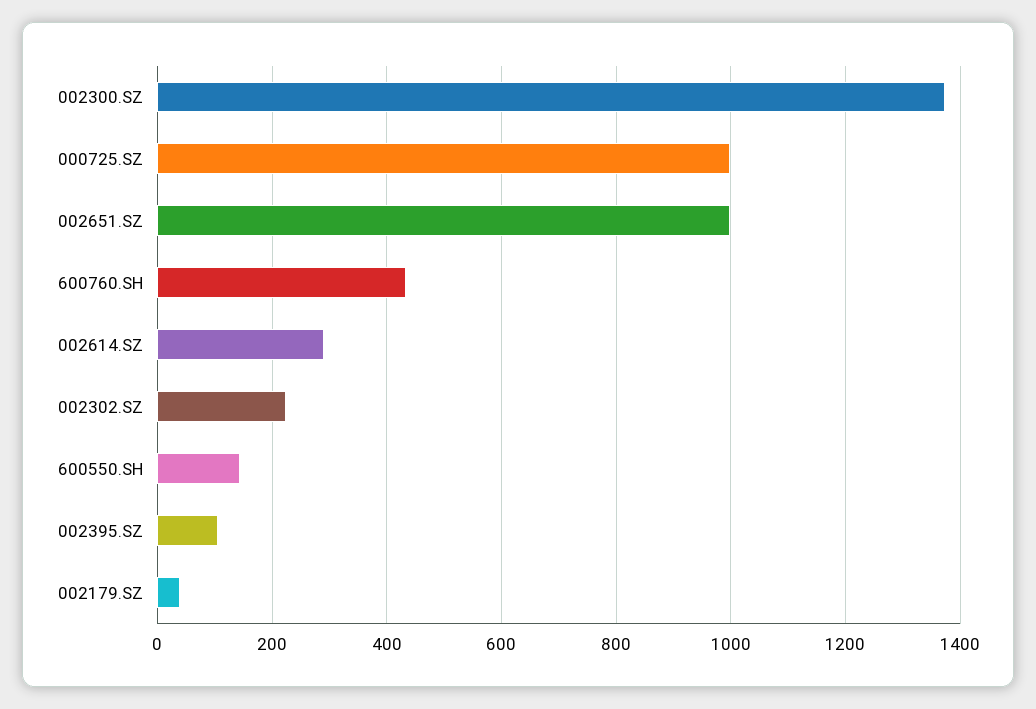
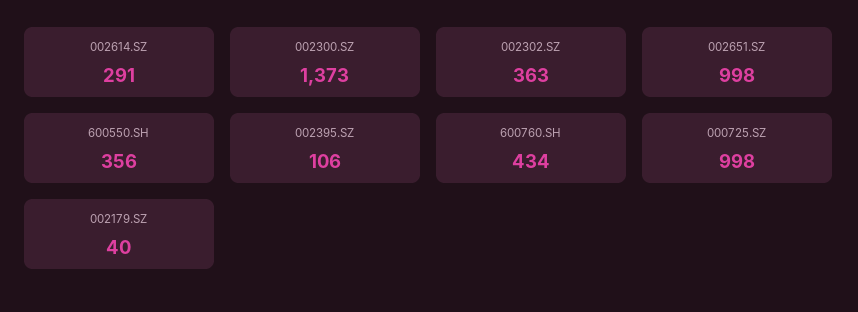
  {
    "002300.SZ": 1373,
    "000725.SZ": 998,
    "002651.SZ": 998,
    "600760.SH": 434,
    "002614.SZ": 291,
-   "002302.SZ": 220,
+   "002302.SZ": 363,
-   "600550.SH": 140,
+   "600550.SH": 356,
    "002395.SZ": 106,
    "002179.SZ": 40
  }

